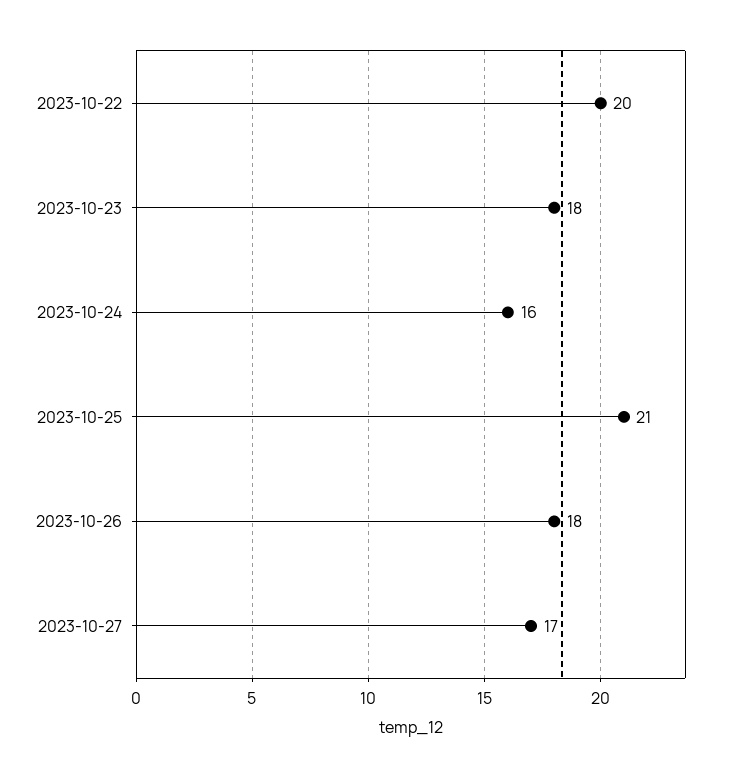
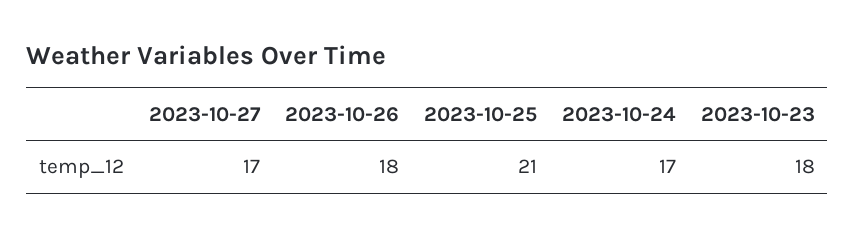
  {
-   "2023-10-22": 20,
    "2023-10-23": 18,
-   "2023-10-24": 16,
+   "2023-10-24": 17,
    "2023-10-25": 21,
    "2023-10-26": 18,
    "2023-10-27": 17
  }

